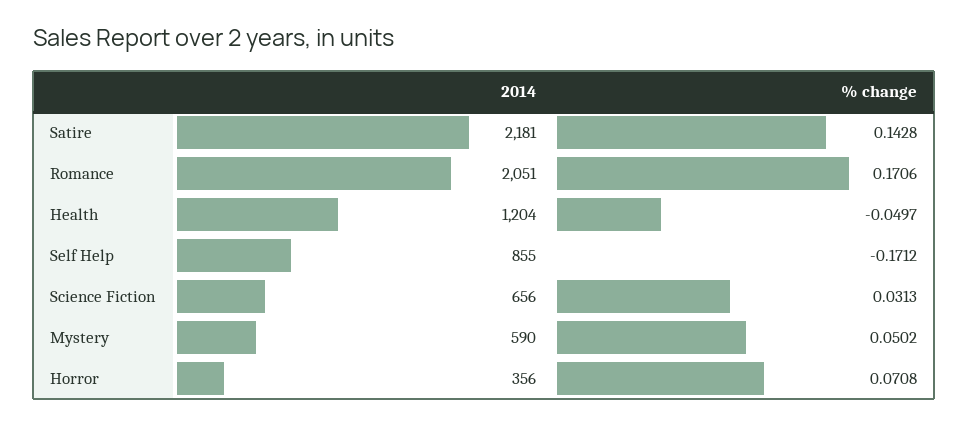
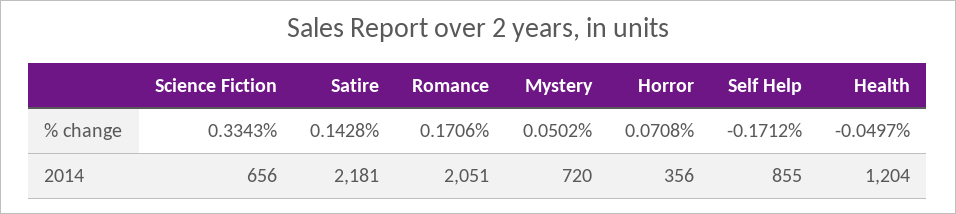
  {
    "2014": {
      "Satire": 2181,
      "Romance": 2051,
      "Health": 1204,
      "Self Help": 855,
      "Science Fiction": 656,
-     "Mystery": 590,
+     "Mystery": 720,
      "Horror": 356
    },
    "% change": {
      "Satire": 0.1428,
      "Romance": 0.1706,
      "Health": -0.0497,
      "Self Help": -0.1712,
-     "Science Fiction": 0.0313,
+     "Science Fiction": 0.3343,
      "Mystery": 0.0502,
      "Horror": 0.0708
    }
  }

